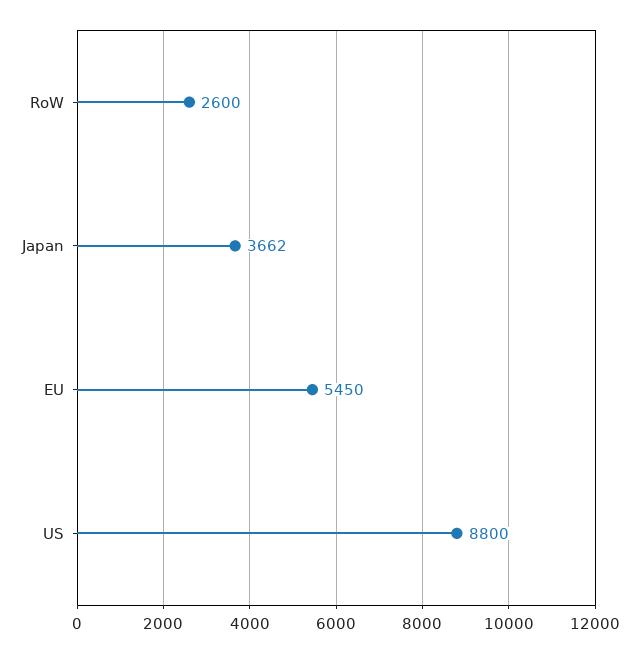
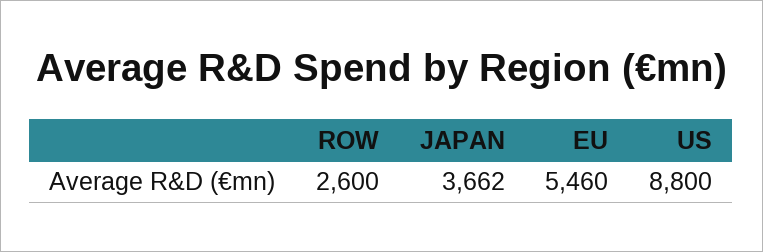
  {
    "RoW": 2600,
    "Japan": 3662,
-   "EU": 5450,
+   "EU": 5460,
    "US": 8800
  }

